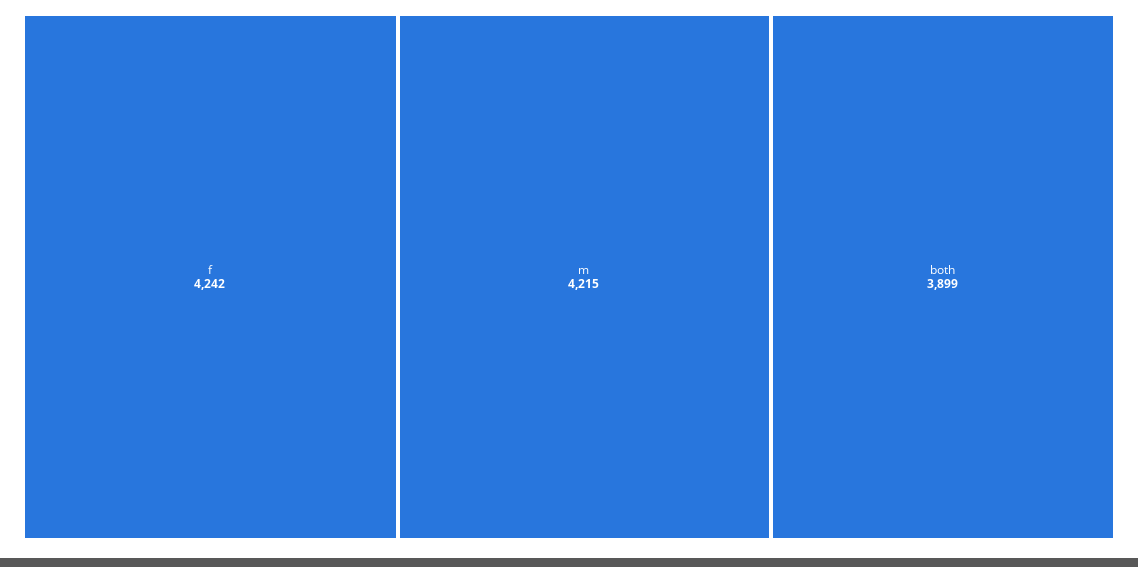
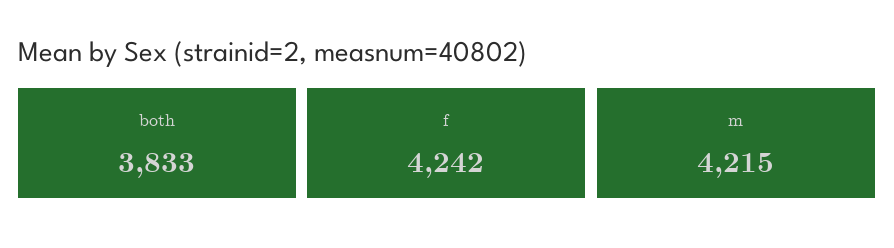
  {
    "f": 4242,
    "m": 4215,
-   "both": 3899
+   "both": 3833
  }

